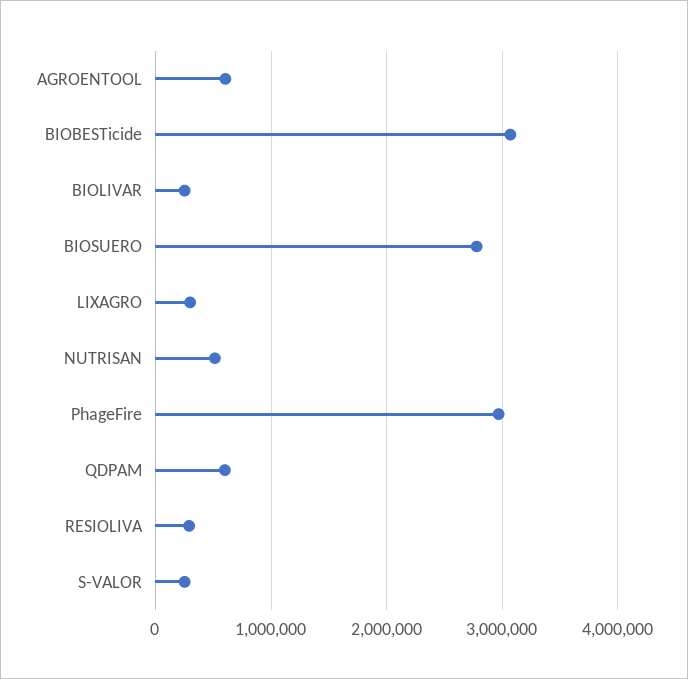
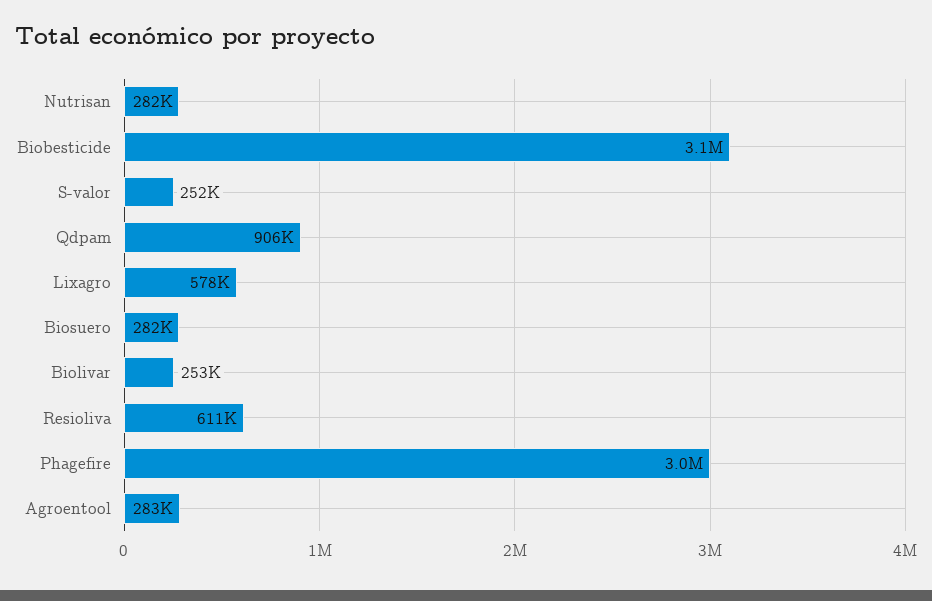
  {
-   "AGROENTOOL": 600000,
+   "AGROENTOOL": 283000,
    "BIOBESTicide": 3100000,
    "BIOLIVAR": 253000,
-   "BIOSUERO": 2800000,
+   "BIOSUERO": 282000,
-   "LIXAGRO": 300000,
+   "LIXAGRO": 578000,
-   "NUTRISAN": 500000,
+   "NUTRISAN": 282000,
    "PhageFire": 3000000,
-   "QDPAM": 600000,
+   "QDPAM": 906000,
-   "RESIOLIVA": 300000,
+   "RESIOLIVA": 611000,
    "S-VALOR": 252000
  }

